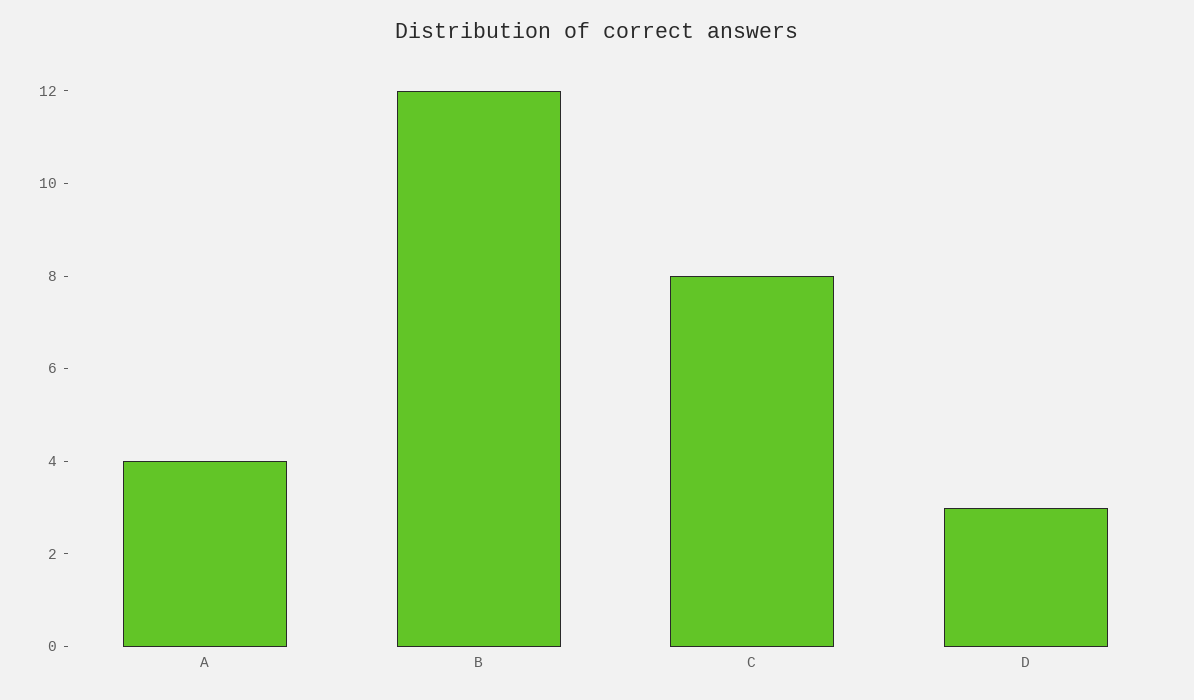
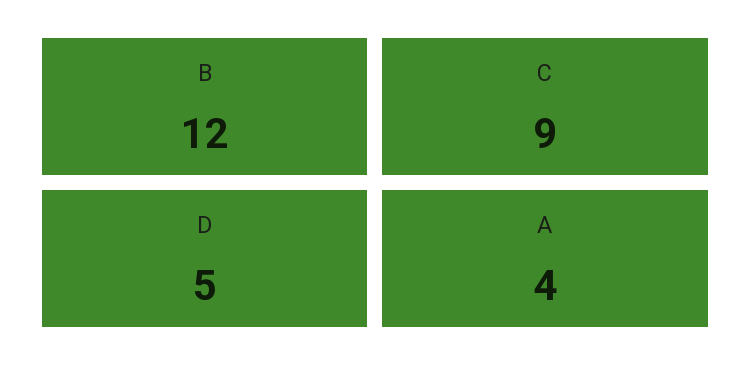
  {
    "A": 4,
    "B": 12,
-   "C": 8,
+   "C": 9,
-   "D": 3
+   "D": 5
  }

